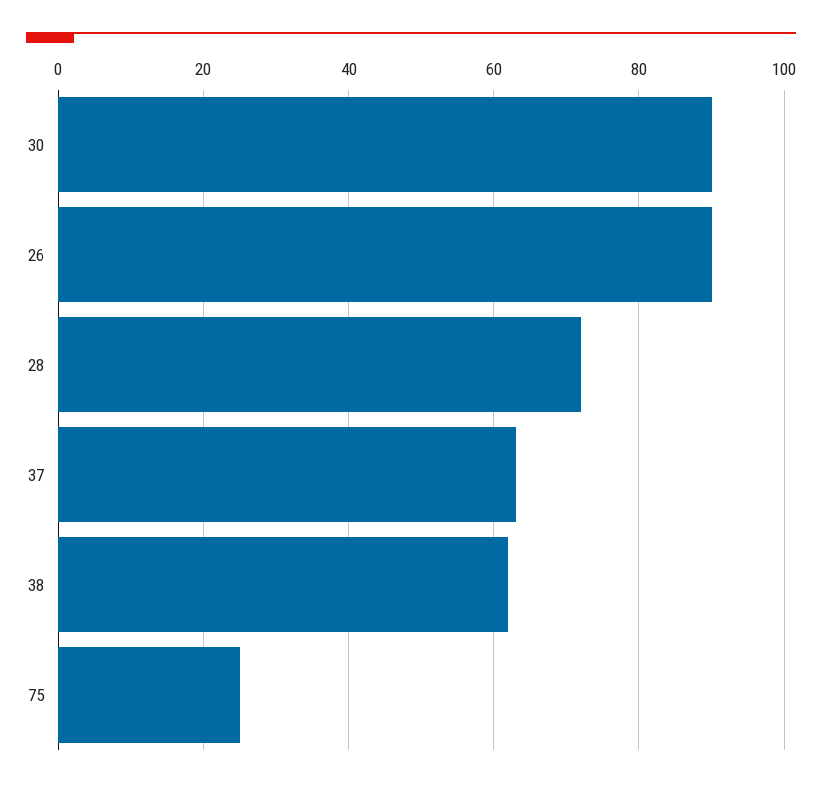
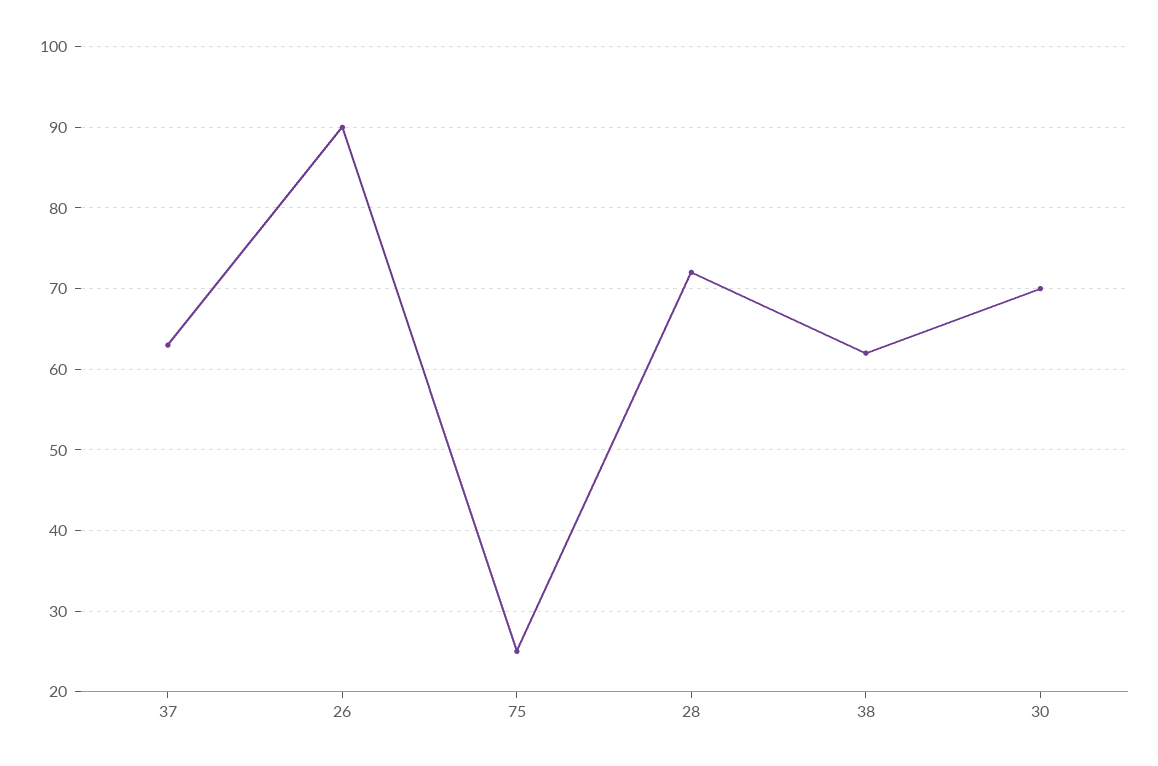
  {
-   "30": 90,
+   "30": 70,
    "26": 90,
    "28": 72,
    "37": 63,
    "38": 62,
    "75": 25
  }

